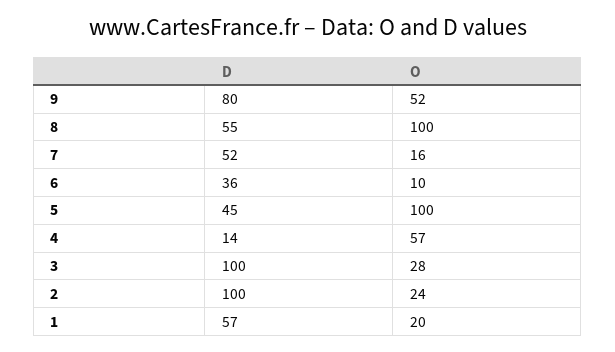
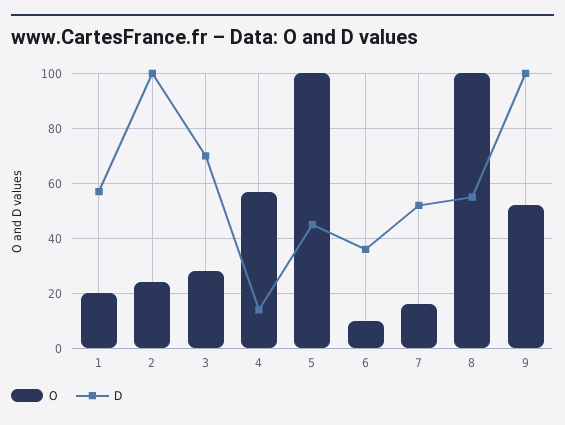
  {
    "D": {
-     "9": 80,
+     "9": 100,
      "8": 55,
      "7": 52,
      "6": 36,
      "5": 45,
      "4": 14,
-     "3": 100,
+     "3": 70,
      "2": 100,
      "1": 57
    },
    "O": {
      "9": 52,
      "8": 100,
      "7": 16,
      "6": 10,
      "5": 100,
      "4": 57,
      "3": 28,
      "2": 24,
      "1": 20
    }
  }

